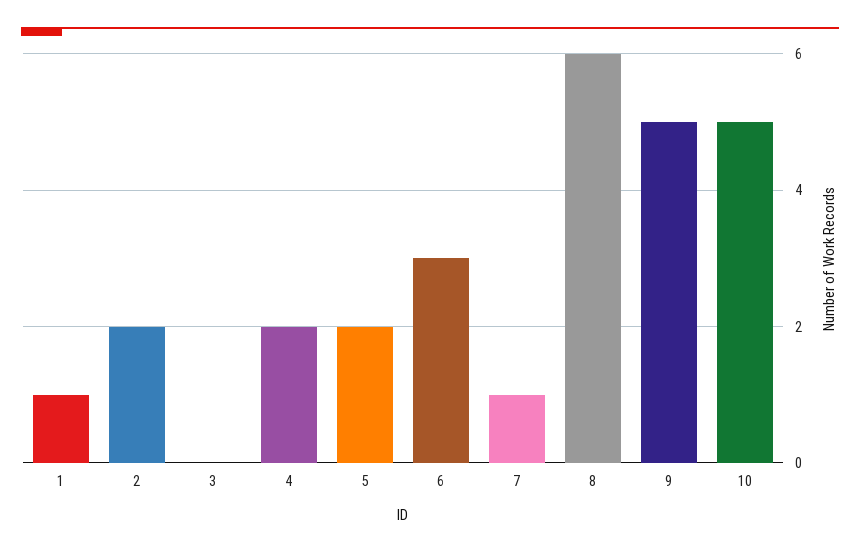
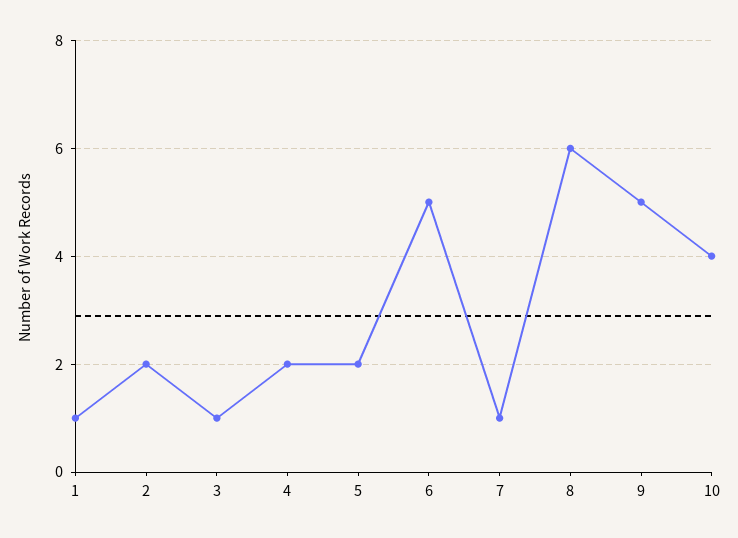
  {
    "1": 1,
    "2": 2,
-   "3": 0,
+   "3": 1,
    "4": 2,
    "5": 2,
-   "6": 3,
+   "6": 5,
    "7": 1,
    "8": 6,
    "9": 5,
-   "10": 5
+   "10": 4
  }

